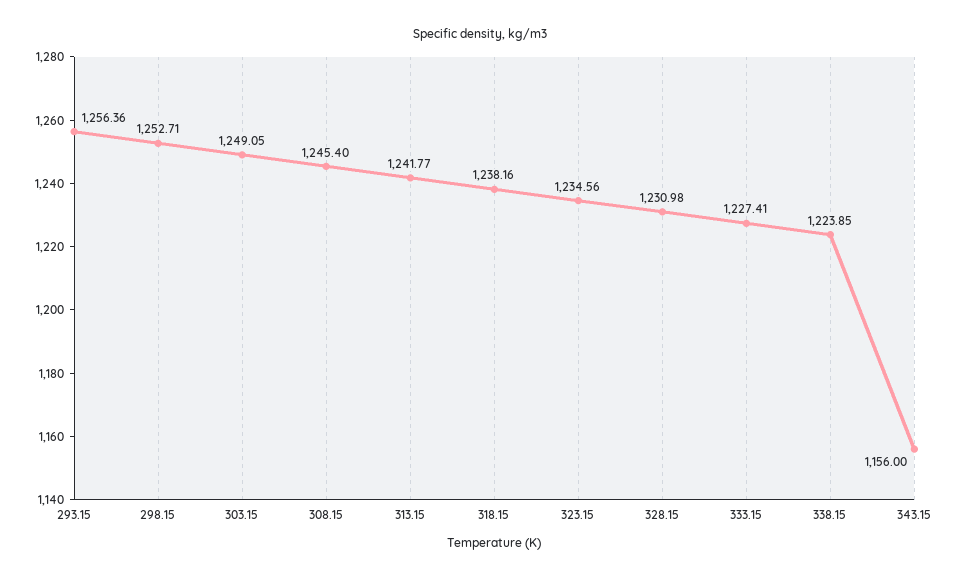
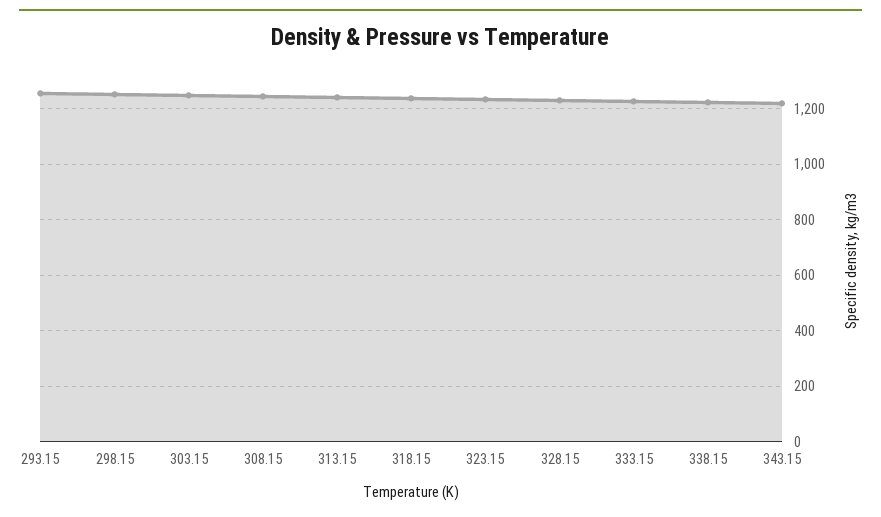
  {
    "293.15": 1256.36,
    "298.15": 1252.71,
    "303.15": 1249.05,
    "308.15": 1245.4,
    "313.15": 1241.77,
    "318.15": 1238.16,
    "323.15": 1234.56,
    "328.15": 1230.98,
    "333.15": 1227.41,
    "338.15": 1223.85,
-   "343.15": 1156
+   "343.15": 1225
  }

